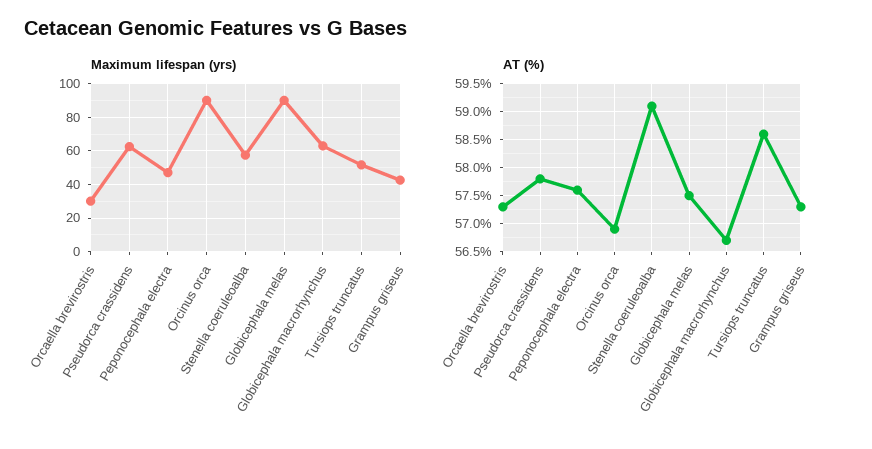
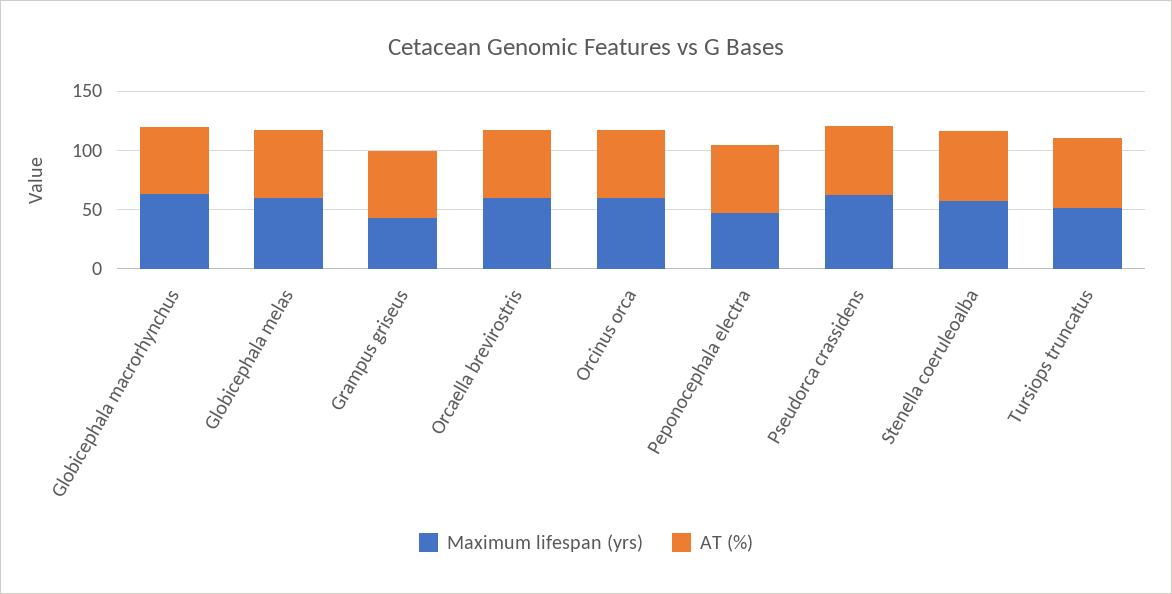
  {
    "Maximum lifespan (yrs)": {
-     "Orcaella brevirostris": 30,
+     "Orcaella brevirostris": 60,
      "Pseudorca crassidens": 65,
      "Peponocephala electra": 45,
-     "Orcinus orca": 90,
+     "Orcinus orca": 60,
      "Stenella coeruleoalba": 60,
-     "Globicephala melas": 90,
+     "Globicephala melas": 60,
      "Globicephala macrorhynchus": 65,
      "Tursiops truncatus": 50,
      "Grampus griseus": 45
    },
    "AT (%)": {
      "Orcaella brevirostris": 57.5,
      "Pseudorca crassidens": 58,
      "Peponocephala electra": 57.5,
      "Orcinus orca": 57,
      "Stenella coeruleoalba": 59,
      "Globicephala melas": 57.5,
      "Globicephala macrorhynchus": 56.5,
      "Tursiops truncatus": 58.5,
      "Grampus griseus": 57.5
    }
  }

